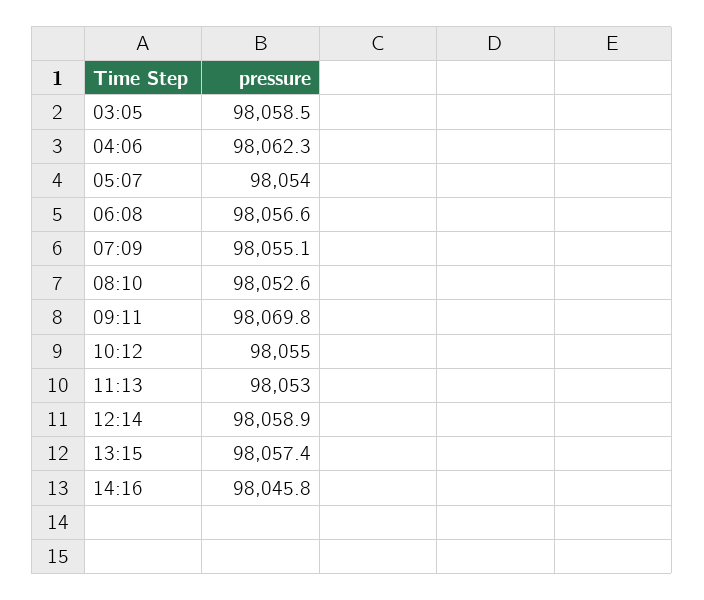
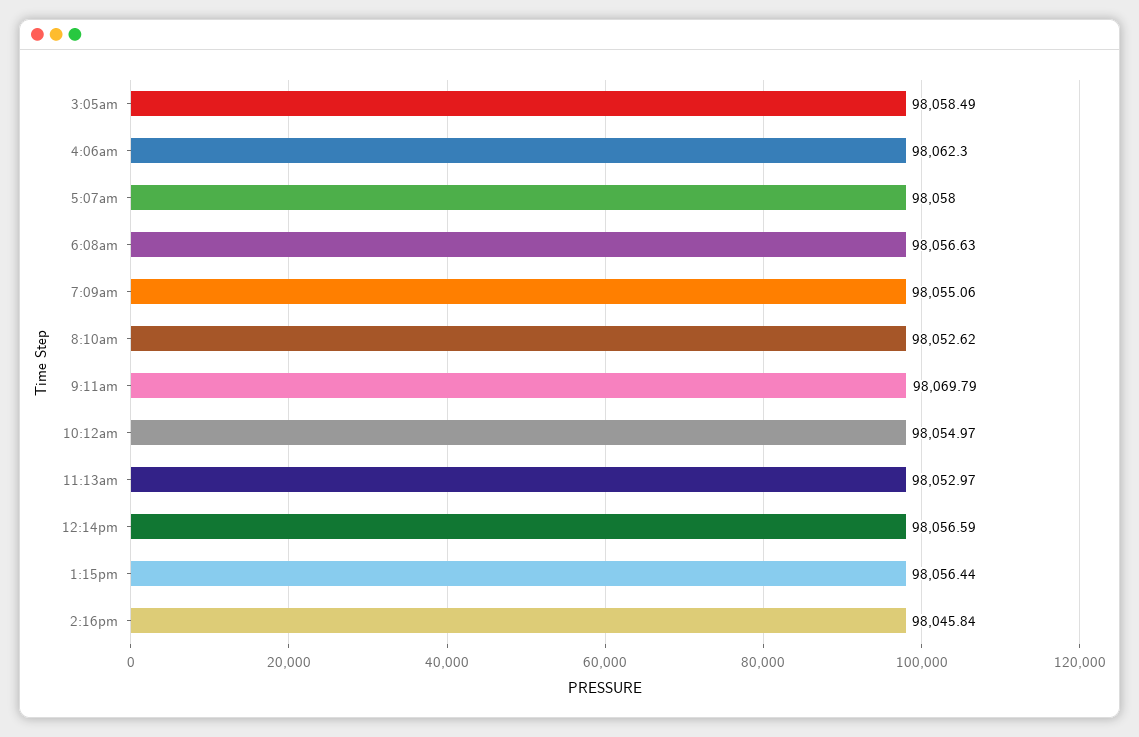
  {
    "03:05": 98058.49,
    "04:06": 98062.3,
-   "05:07": 98054,
+   "05:07": 98058,
    "06:08": 98056.63,
    "07:09": 98055.06,
    "08:10": 98052.62,
    "09:11": 98069.79,
    "10:12": 98054.97,
    "11:13": 98052.97,
-   "12:14": 98058.9,
+   "12:14": 98056.59,
-   "13:15": 98057.4,
+   "13:15": 98056.44,
    "14:16": 98045.84
  }

